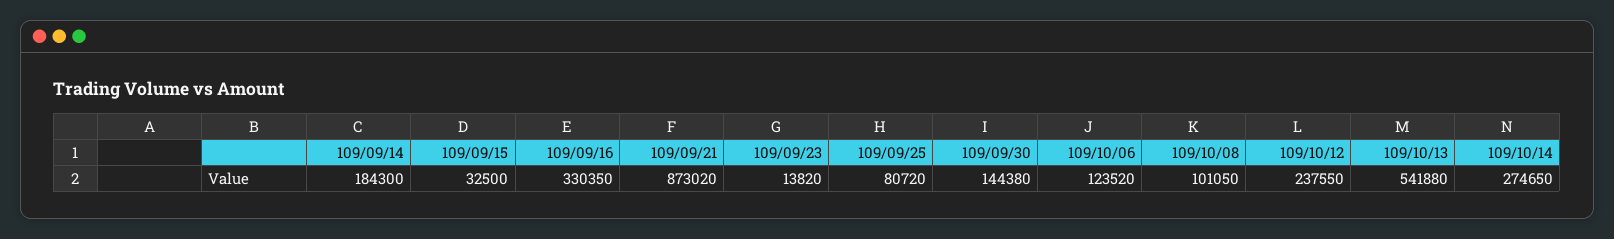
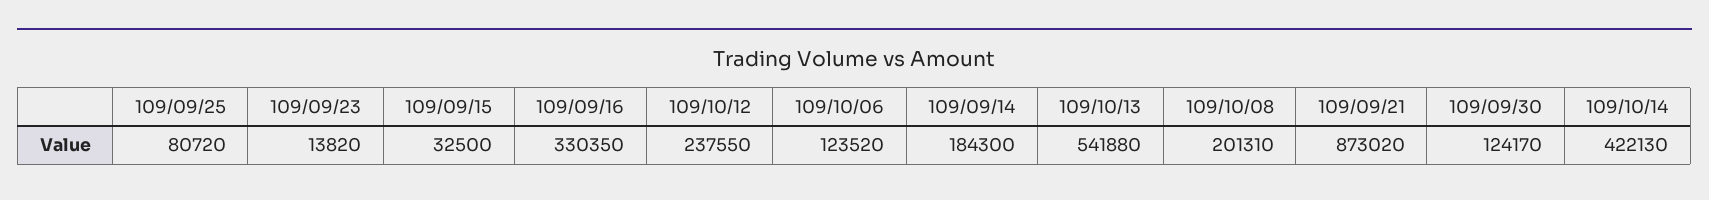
  {
    "109/09/14": 184300,
    "109/09/15": 32500,
    "109/09/16": 330350,
    "109/09/21": 873020,
    "109/09/23": 13820,
    "109/09/25": 80720,
-   "109/09/30": 144380,
+   "109/09/30": 124170,
    "109/10/06": 123520,
-   "109/10/08": 101050,
+   "109/10/08": 201310,
    "109/10/12": 237550,
    "109/10/13": 541880,
-   "109/10/14": 274650
+   "109/10/14": 422130
  }

